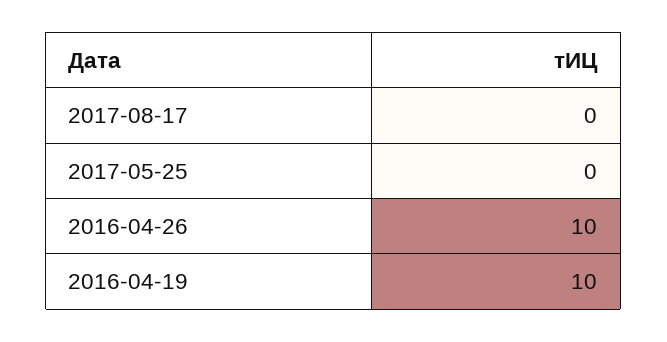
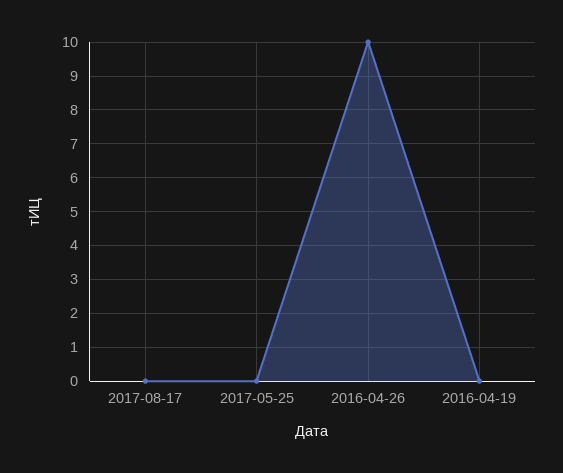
  {
    "2017-08-17": 0,
    "2017-05-25": 0,
    "2016-04-26": 10,
-   "2016-04-19": 10
+   "2016-04-19": 0
  }

